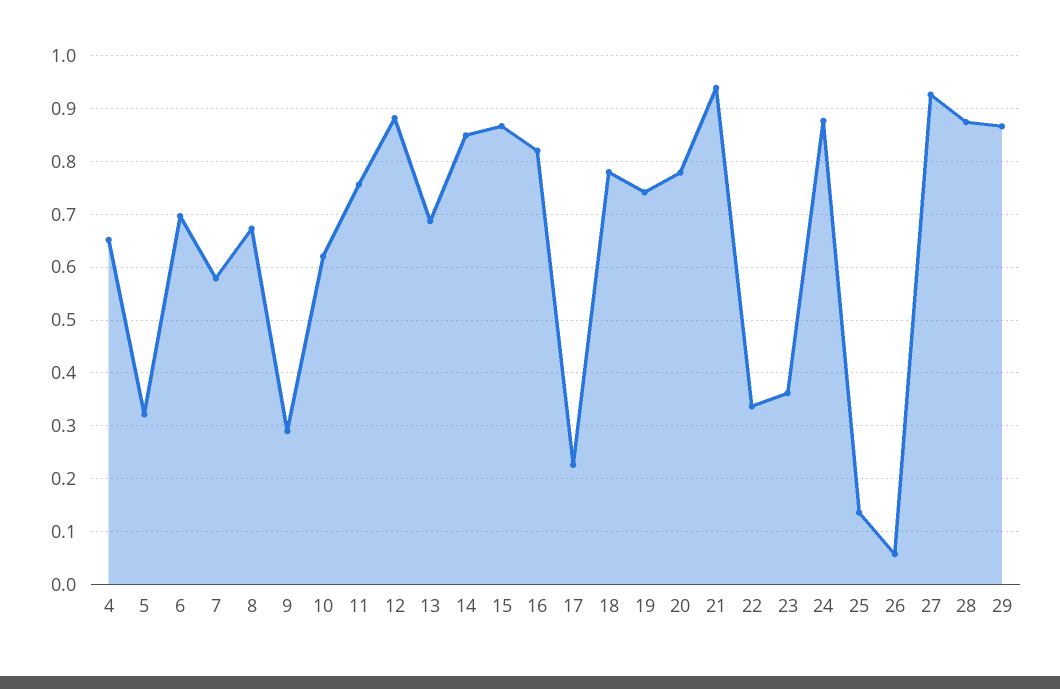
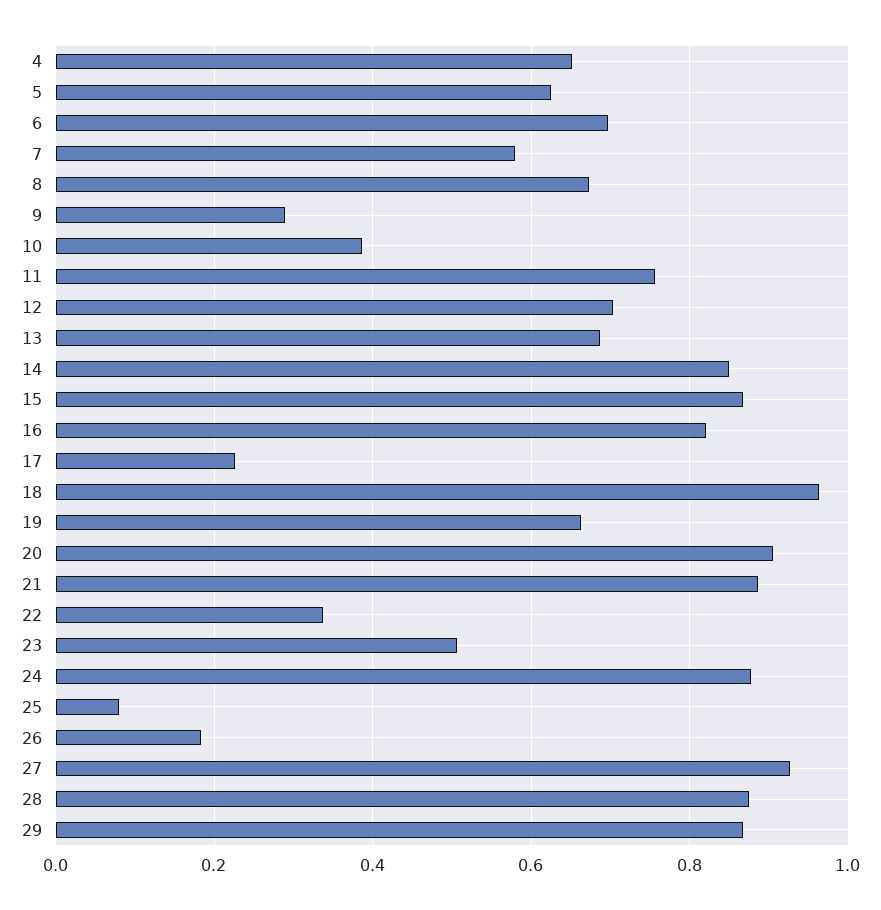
  {
    "4": 0.66,
-   "5": 0.32,
+   "5": 0.62,
    "6": 0.7,
    "7": 0.58,
    "8": 0.68,
    "9": 0.28,
-   "10": 0.62,
+   "10": 0.38,
    "11": 0.76,
-   "12": 0.88,
+   "12": 0.7,
    "13": 0.68,
    "14": 0.84,
    "15": 0.86,
    "16": 0.82,
    "17": 0.22,
-   "18": 0.78,
+   "18": 0.96,
-   "19": 0.74,
+   "19": 0.66,
-   "20": 0.78,
+   "20": 0.9,
-   "21": 0.94,
+   "21": 0.88,
    "22": 0.34,
-   "23": 0.36,
+   "23": 0.5,
    "24": 0.88,
-   "25": 0.14,
+   "25": 0.08,
-   "26": 0.06,
+   "26": 0.18,
    "27": 0.92,
    "28": 0.88,
    "29": 0.86
  }

